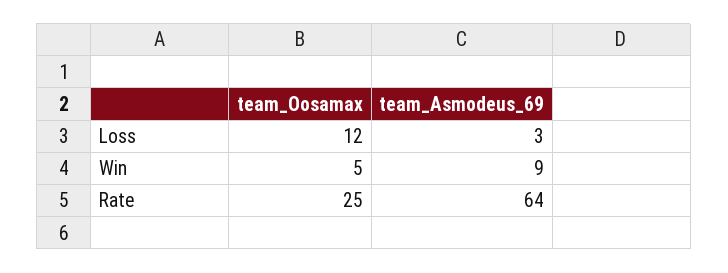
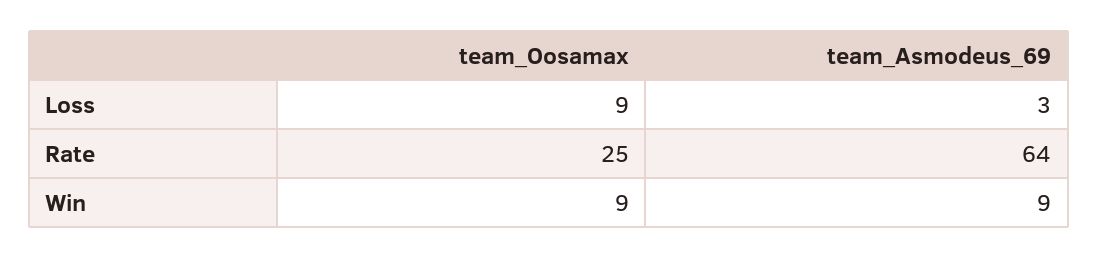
  {
    "team_Oosamax": {
-     "Loss": 12,
+     "Loss": 9,
-     "Win": 5,
+     "Win": 9,
      "Rate": 25
    },
    "team_Asmodeus_69": {
      "Loss": 3,
      "Win": 9,
      "Rate": 64
    }
  }

